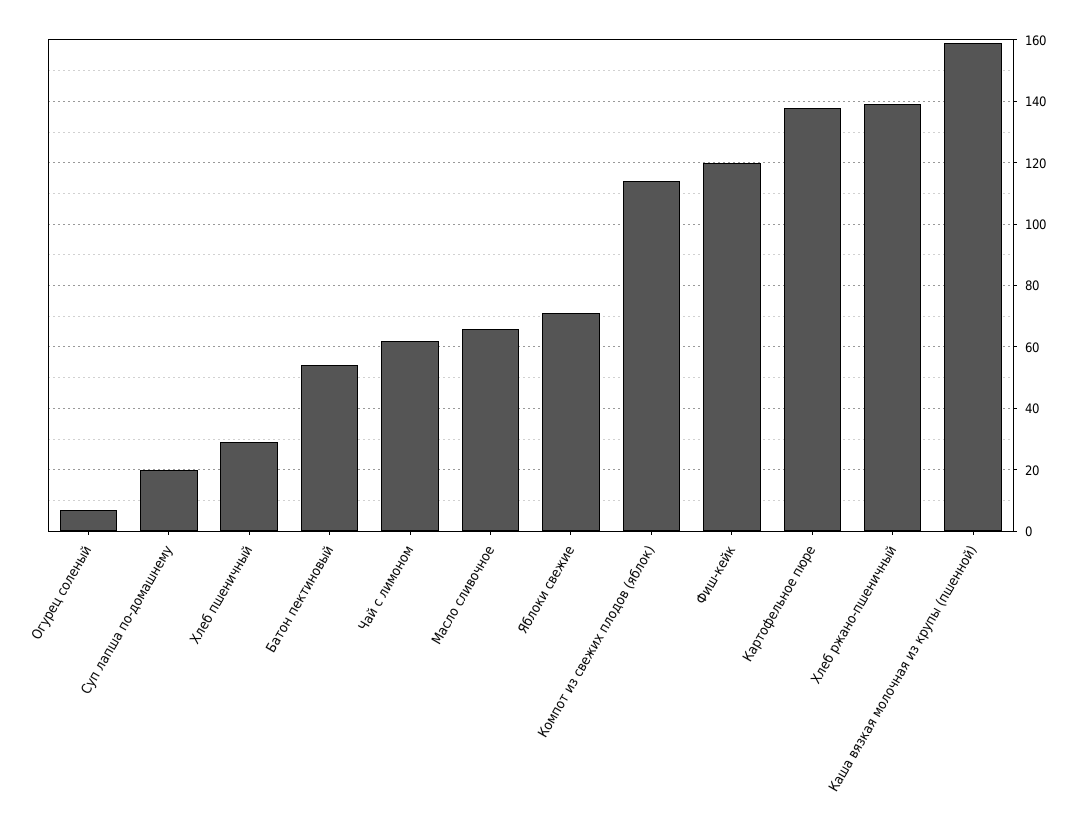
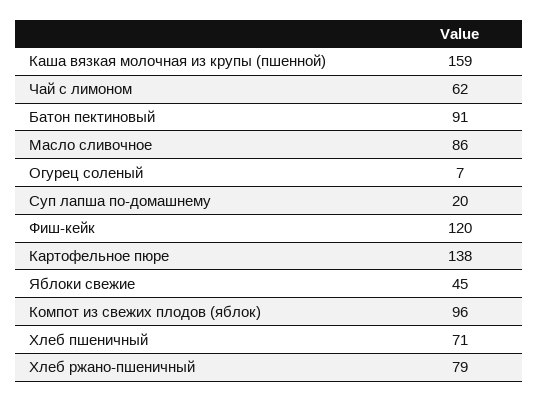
  {
    "Огурец соленый": 7,
    "Суп лапша по-домашнему": 20,
-   "Хлеб пшеничный": 30,
+   "Хлеб пшеничный": 71,
-   "Батон пектиновый": 55,
+   "Батон пектиновый": 91,
    "Чай с лимоном": 62,
-   "Масло сливочное": 65,
+   "Масло сливочное": 86,
-   "Яблоки свежие": 70,
+   "Яблоки свежие": 45,
-   "Компот из свежих плодов (яблок)": 115,
+   "Компот из свежих плодов (яблок)": 96,
    "Фиш-кейк": 120,
    "Картофельное пюре": 138,
-   "Хлеб ржано-пшеничный": 140,
+   "Хлеб ржано-пшеничный": 79,
    "Каша вязкая молочная из крупы (пшенной)": 159
  }

